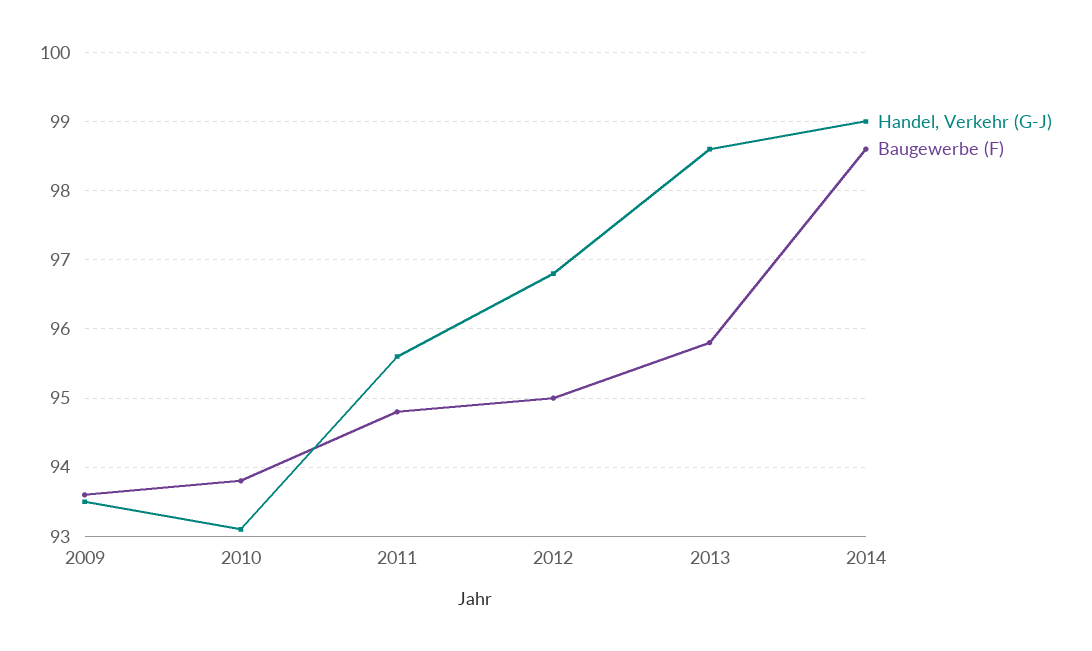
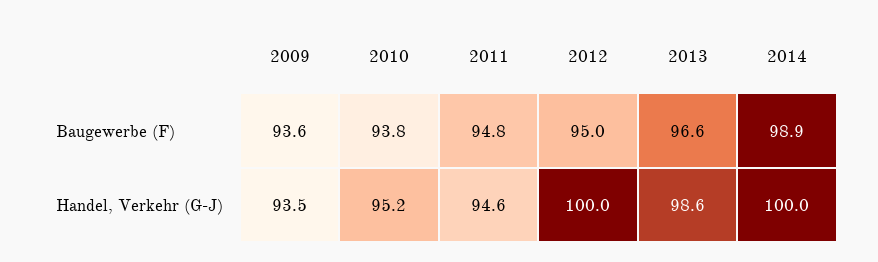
  {
    "Handel, Verkehr (G-J)": {
      "2009": 93.5,
-     "2010": 93.1,
+     "2010": 95.2,
-     "2011": 95.6,
+     "2011": 94.6,
-     "2012": 96.8,
+     "2012": 100,
      "2013": 98.6,
-     "2014": 99
+     "2014": 100
    },
    "Baugewerbe (F)": {
      "2009": 93.6,
      "2010": 93.8,
      "2011": 94.8,
      "2012": 95,
-     "2013": 95.8,
+     "2013": 96.6,
-     "2014": 98.6
+     "2014": 98.9
    }
  }

